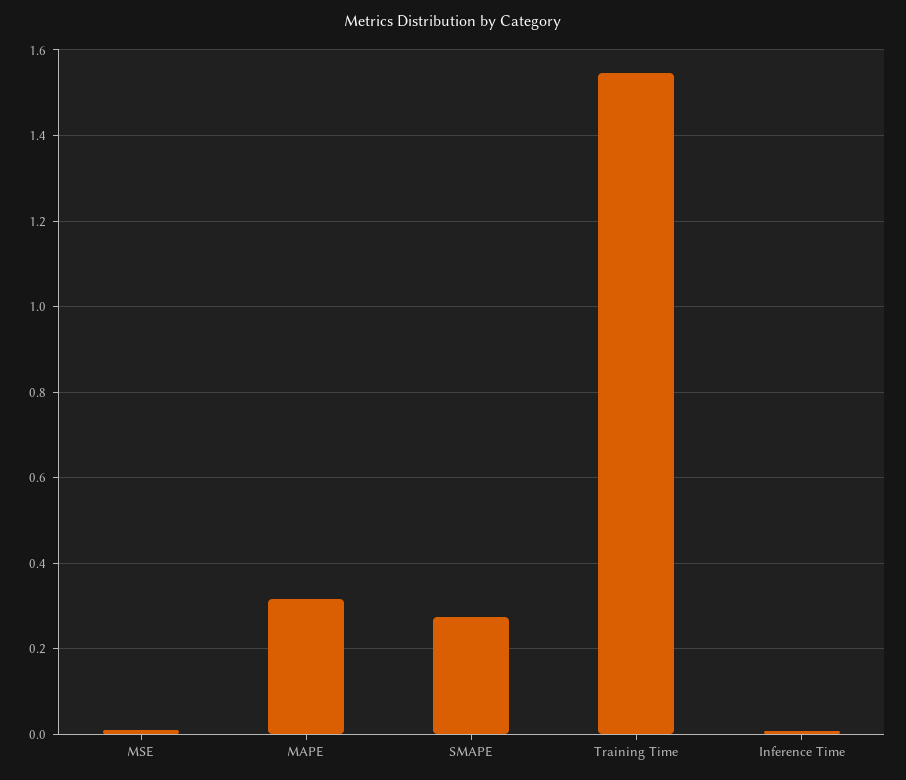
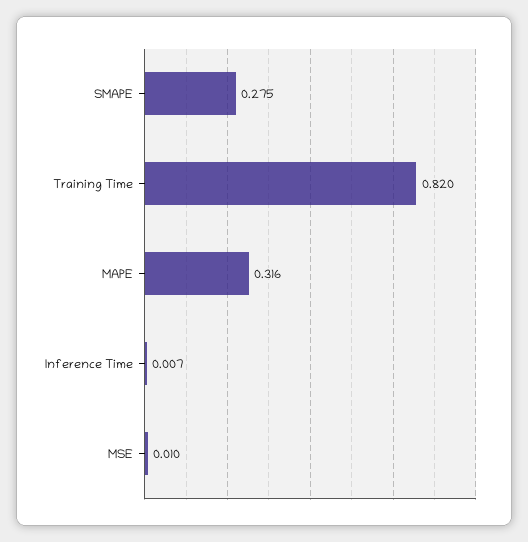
  {
    "MSE": 0.01,
    "MAPE": 0.316,
    "SMAPE": 0.275,
-   "Training Time": 1.54,
+   "Training Time": 0.82,
    "Inference Time": 0.007
  }

